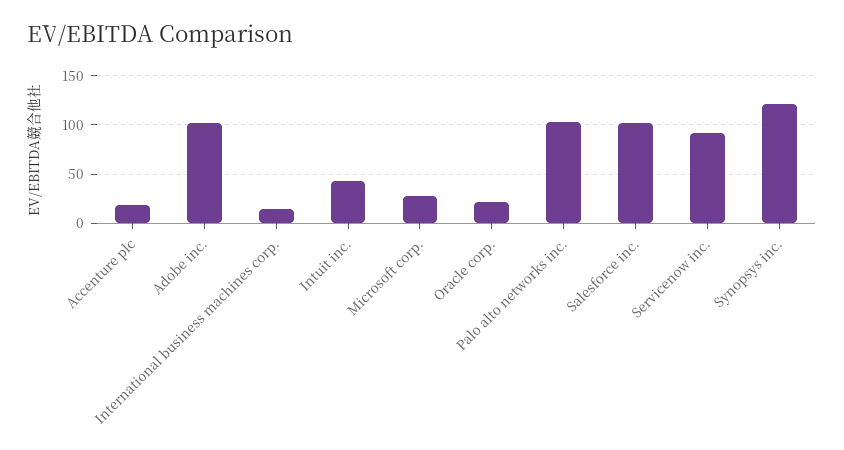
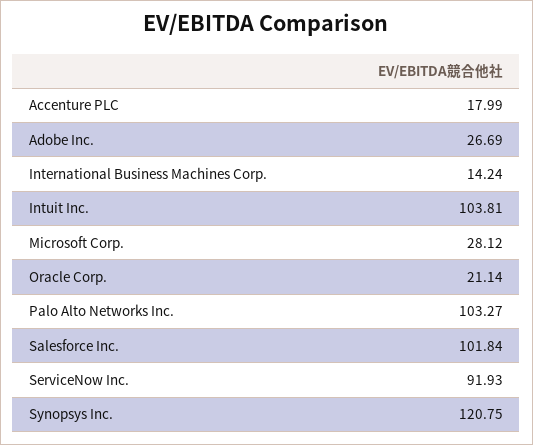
  {
    "Accenture plc": 17.99,
-   "Adobe inc.": 100,
+   "Adobe inc.": 26.69,
    "International business machines corp.": 14.24,
-   "Intuit inc.": 40,
+   "Intuit inc.": 103.81,
    "Microsoft corp.": 28.12,
    "Oracle corp.": 21.14,
    "Palo alto networks inc.": 103.27,
    "Salesforce inc.": 101.84,
    "Servicenow inc.": 91.93,
    "Synopsys inc.": 120.75
  }

